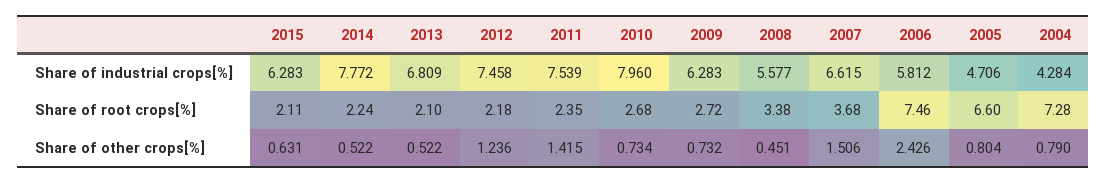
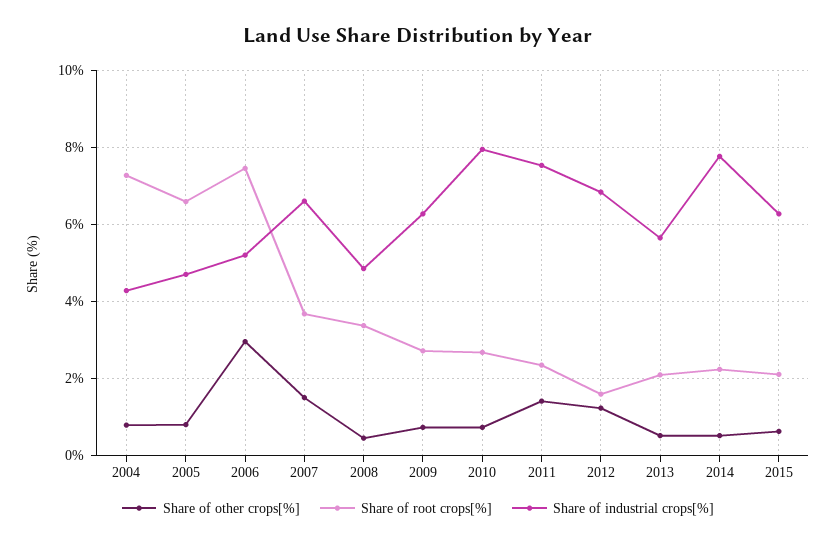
  {
    "Share of industrial crops[%]": {
      "2015": 6.283,
      "2014": 7.772,
-     "2013": 6.809,
+     "2013": 5.6,
-     "2012": 7.458,
+     "2012": 6.8,
      "2011": 7.539,
      "2010": 7.96,
      "2009": 6.283,
-     "2008": 5.577,
+     "2008": 4.8,
      "2007": 6.615,
-     "2006": 5.812,
+     "2006": 5.2,
      "2005": 4.706,
      "2004": 4.284
    },
    "Share of root crops[%]": {
      "2015": 2.11,
      "2014": 2.24,
      "2013": 2.1,
-     "2012": 2.18,
+     "2012": 1.6,
      "2011": 2.35,
      "2010": 2.68,
      "2009": 2.72,
      "2008": 3.38,
      "2007": 3.68,
      "2006": 7.46,
      "2005": 6.6,
      "2004": 7.28
    },
    "Share of other crops[%]": {
      "2015": 0.631,
      "2014": 0.522,
      "2013": 0.522,
      "2012": 1.236,
      "2011": 1.415,
      "2010": 0.734,
      "2009": 0.732,
      "2008": 0.451,
      "2007": 1.506,
-     "2006": 2.426,
+     "2006": 3,
      "2005": 0.804,
      "2004": 0.79
    }
  }

